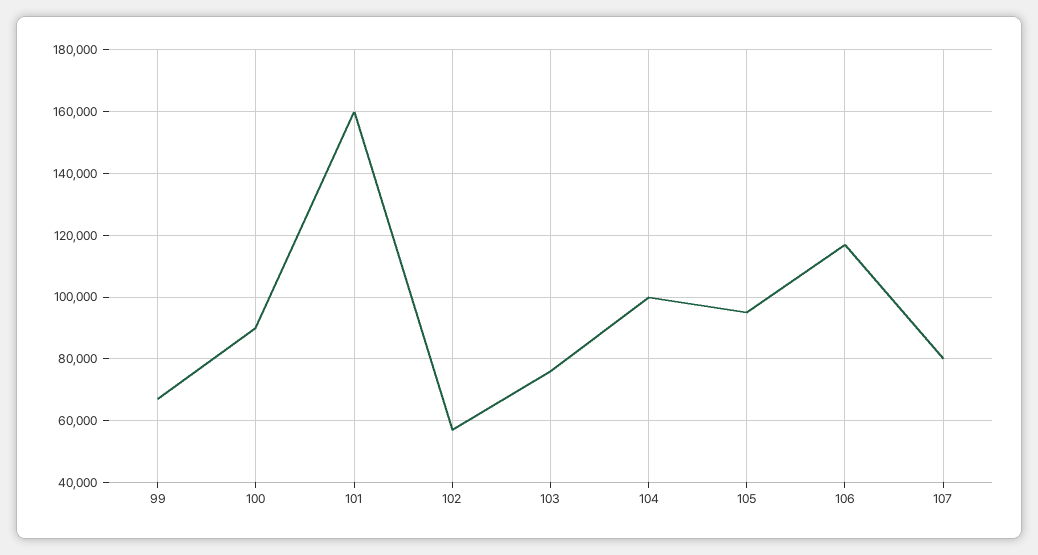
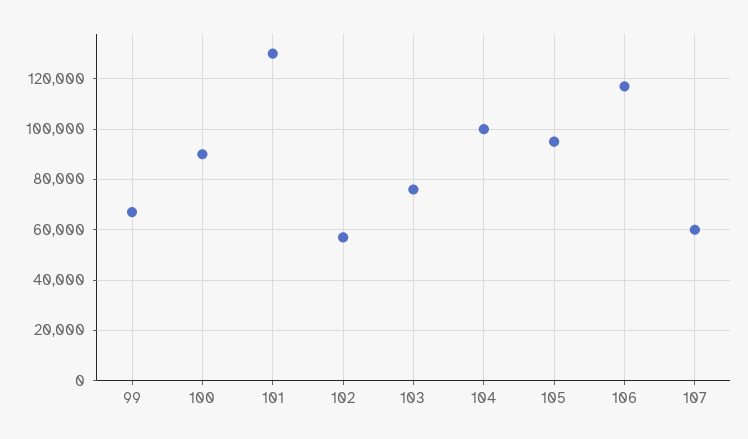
  {
    "99": 68000,
    "100": 90000,
-   "101": 160000,
+   "101": 130000,
    "102": 58000,
    "103": 76000,
    "104": 100000,
    "105": 96000,
    "106": 118000,
-   "107": 80000
+   "107": 60000
  }

